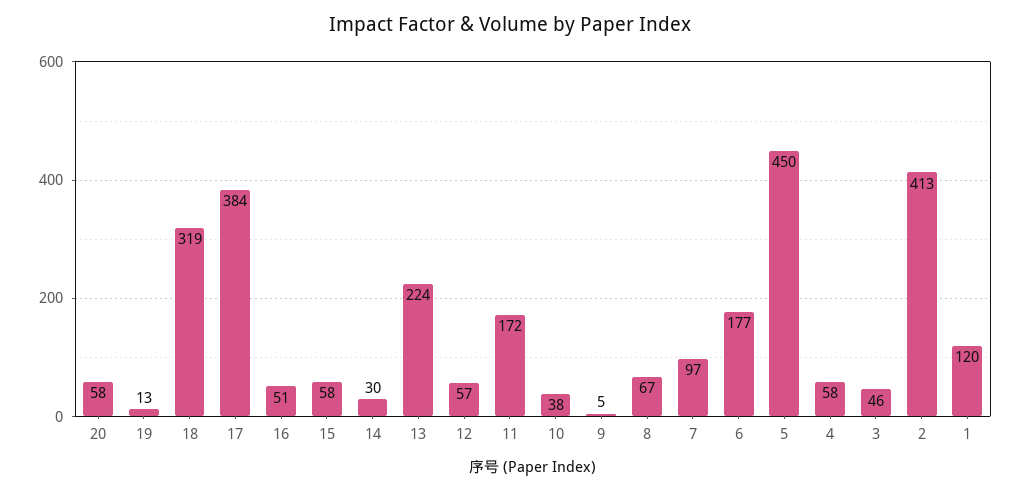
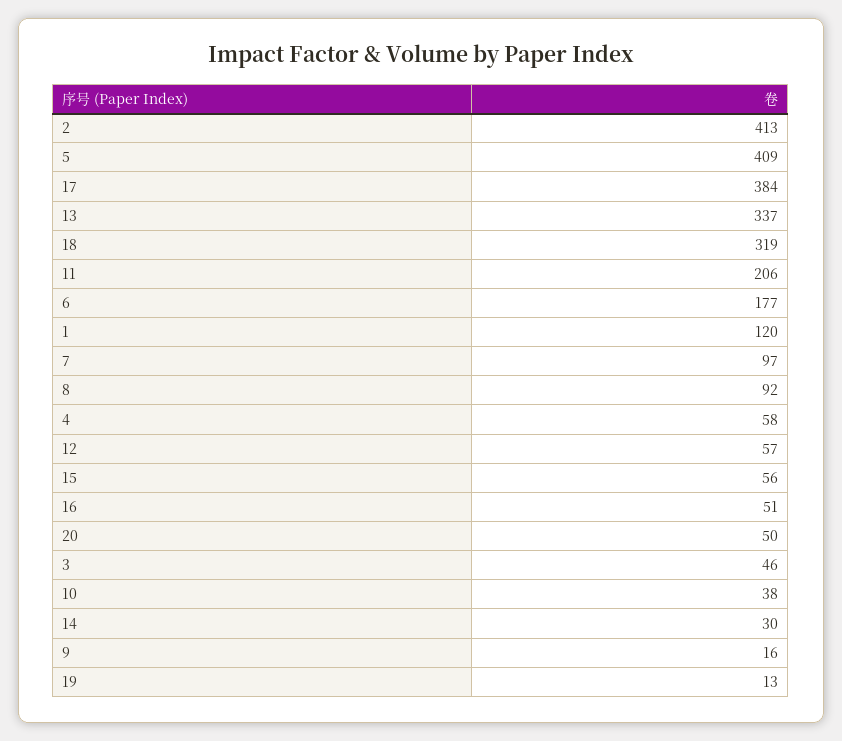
  {
-   "20": 58,
+   "20": 50,
    "19": 13,
    "18": 319,
    "17": 384,
    "16": 51,
-   "15": 58,
+   "15": 56,
    "14": 30,
-   "13": 224,
+   "13": 337,
    "12": 57,
-   "11": 172,
+   "11": 206,
    "10": 38,
-   "9": 5,
+   "9": 16,
-   "8": 67,
+   "8": 92,
    "7": 97,
    "6": 177,
-   "5": 450,
+   "5": 409,
    "4": 58,
    "3": 46,
    "2": 413,
    "1": 120
  }

